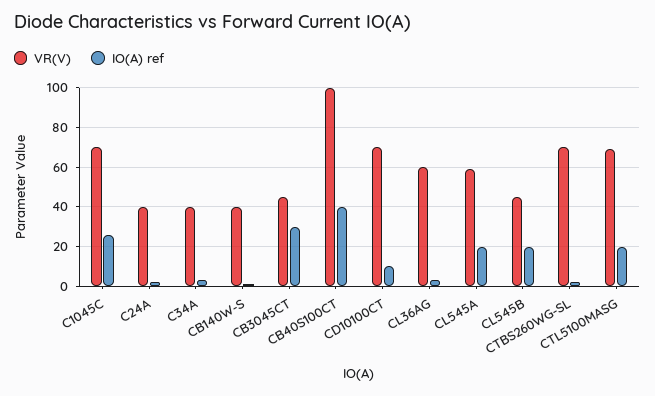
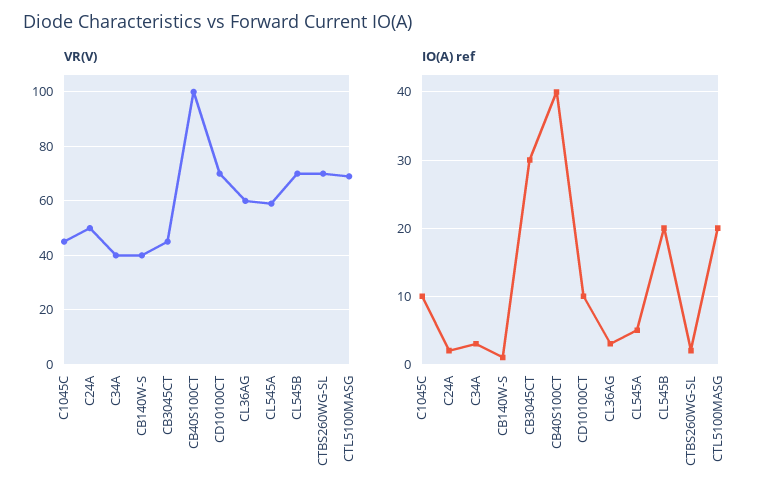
  {
    "VR(V)": {
-     "C1045C": 70,
+     "C1045C": 45,
-     "C24A": 40,
+     "C24A": 50,
      "C34A": 40,
      "CB140W-S": 40,
      "CB3045CT": 45,
      "CB40S100CT": 100,
      "CD10100CT": 70,
      "CL36AG": 60,
      "CL545A": 60,
-     "CL545B": 45,
+     "CL545B": 70,
      "CTBS260WG-SL": 70,
      "CTL5100MASG": 70
    },
    "IO(A) ref": {
-     "C1045C": 25,
+     "C1045C": 10,
      "C24A": 2,
      "C34A": 3,
      "CB140W-S": 1,
      "CB3045CT": 30,
      "CB40S100CT": 40,
      "CD10100CT": 10,
      "CL36AG": 3,
-     "CL545A": 20,
+     "CL545A": 5,
      "CL545B": 20,
      "CTBS260WG-SL": 2,
      "CTL5100MASG": 20
    }
  }

